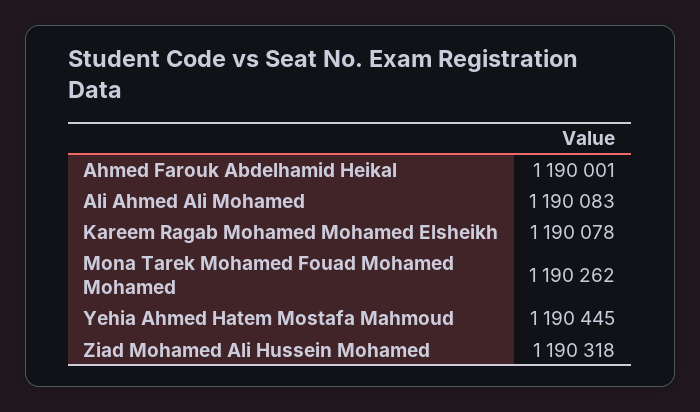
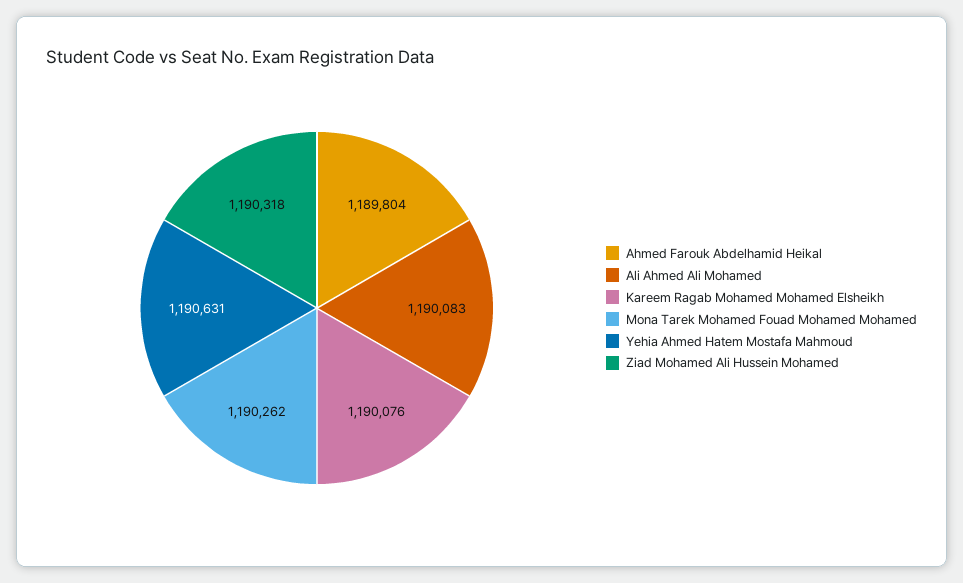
  {
-   "Ahmed Farouk Abdelhamid Heikal": 1190001,
+   "Ahmed Farouk Abdelhamid Heikal": 1189804,
    "Ali Ahmed Ali Mohamed": 1190083,
-   "Kareem Ragab Mohamed Mohamed Elsheikh": 1190078,
+   "Kareem Ragab Mohamed Mohamed Elsheikh": 1190076,
    "Mona Tarek Mohamed Fouad Mohamed Mohamed": 1190262,
-   "Yehia Ahmed Hatem Mostafa Mahmoud": 1190445,
+   "Yehia Ahmed Hatem Mostafa Mahmoud": 1190631,
    "Ziad Mohamed Ali Hussein Mohamed": 1190318
  }

